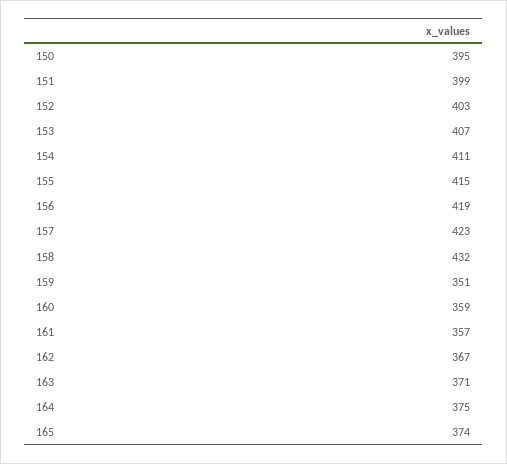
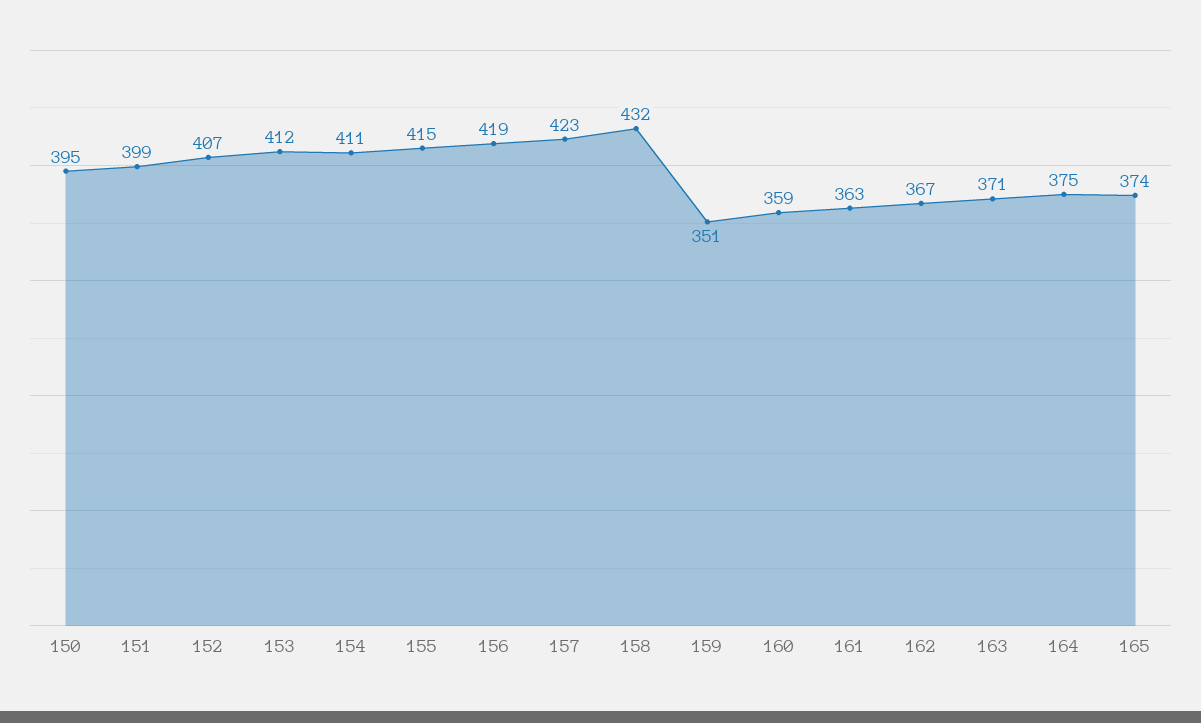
  {
    "150": 395,
    "151": 399,
-   "152": 403,
+   "152": 407,
-   "153": 407,
+   "153": 412,
    "154": 411,
    "155": 415,
    "156": 419,
    "157": 423,
    "158": 432,
    "159": 351,
    "160": 359,
-   "161": 357,
+   "161": 363,
    "162": 367,
    "163": 371,
    "164": 375,
    "165": 374
  }

